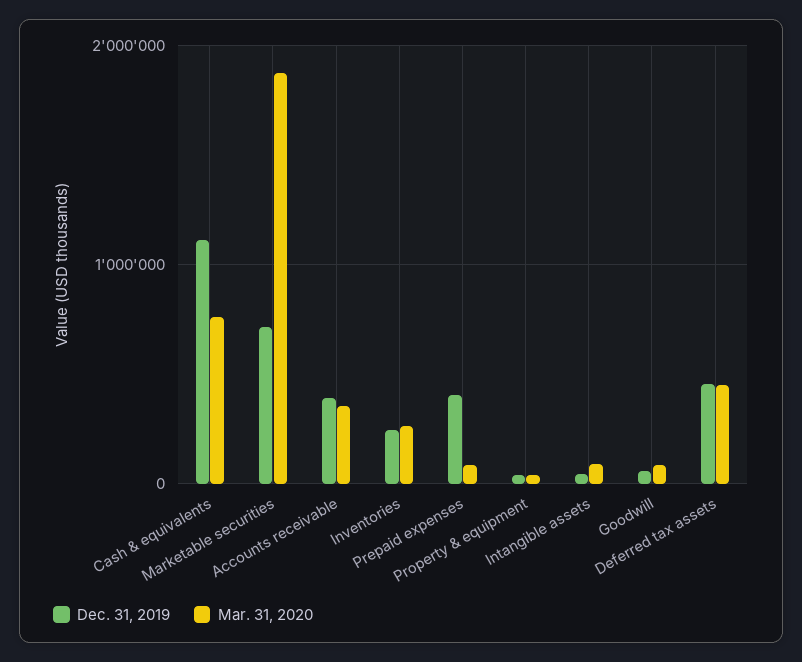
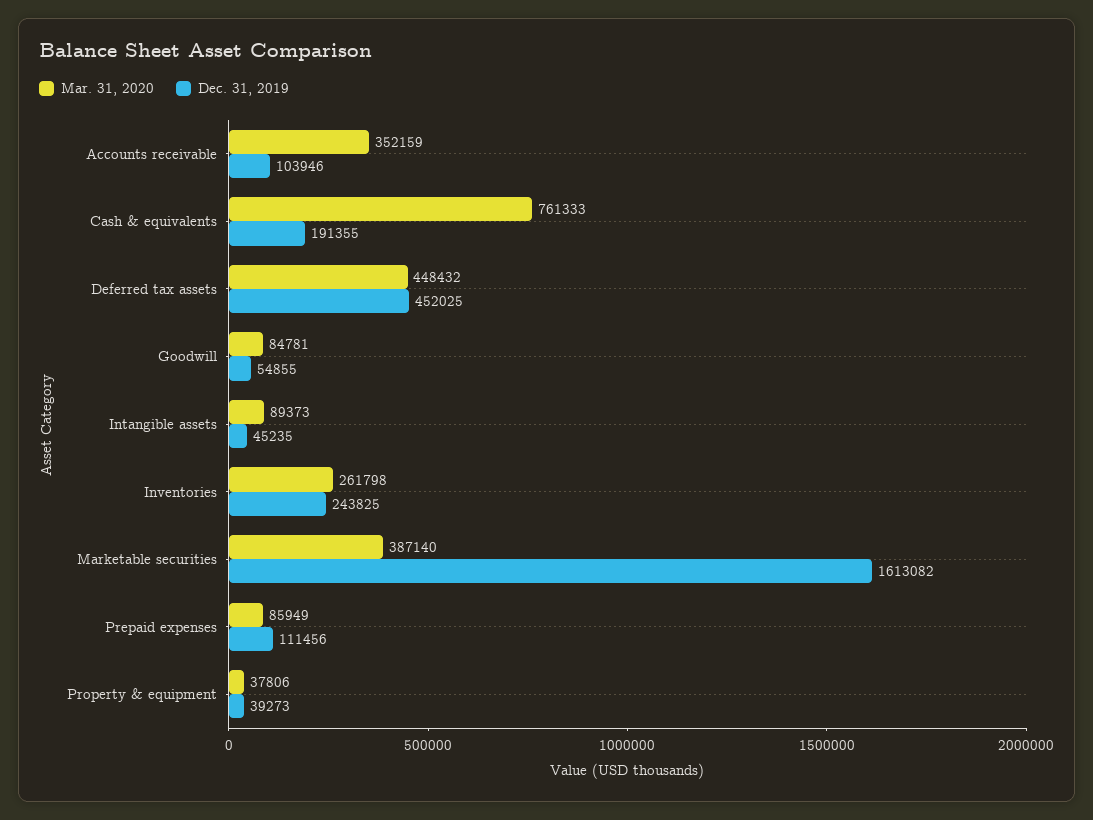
  {
    "Dec. 31, 2019": {
-     "Cash & equivalents": 1100000,
+     "Cash & equivalents": 191355,
-     "Marketable securities": 700000,
+     "Marketable securities": 1613082,
-     "Accounts receivable": 400000,
+     "Accounts receivable": 103946,
      "Inventories": 243825,
-     "Prepaid expenses": 400000,
+     "Prepaid expenses": 111456,
      "Property & equipment": 39273,
      "Intangible assets": 45235,
      "Goodwill": 54855,
      "Deferred tax assets": 452025
    },
    "Mar. 31, 2020": {
      "Cash & equivalents": 761333,
-     "Marketable securities": 1900000,
+     "Marketable securities": 387140,
      "Accounts receivable": 352159,
      "Inventories": 261798,
      "Prepaid expenses": 85949,
      "Property & equipment": 37806,
      "Intangible assets": 89373,
      "Goodwill": 84781,
      "Deferred tax assets": 448432
    }
  }

